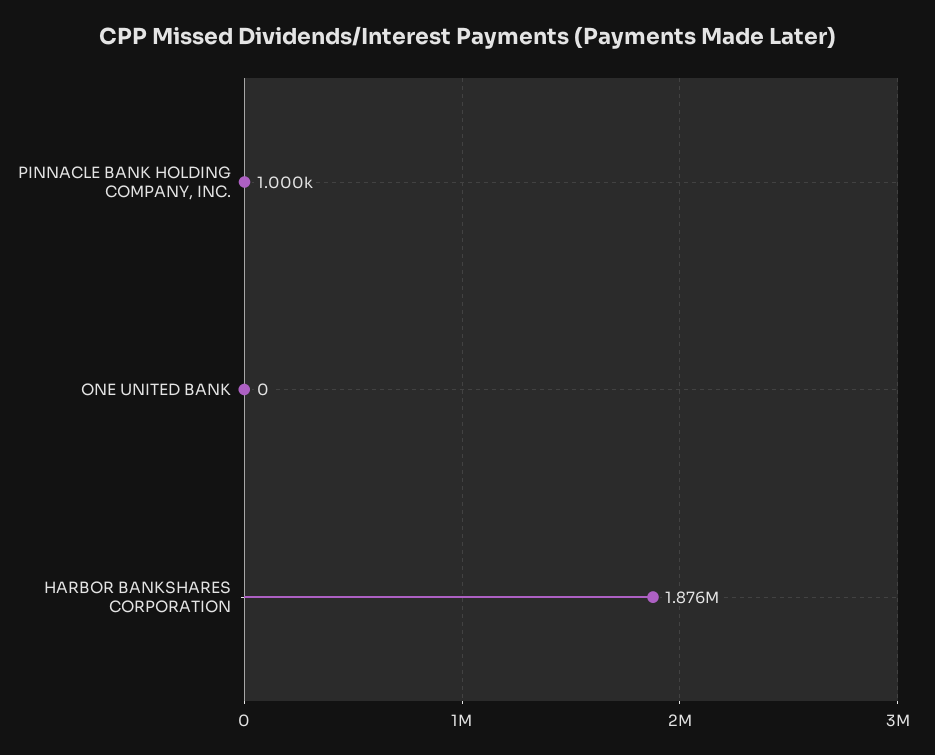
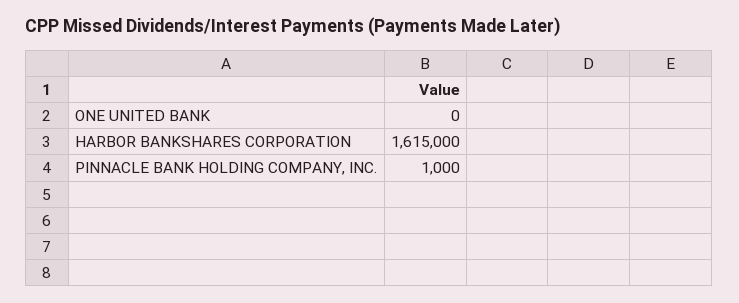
  {
    "PINNACLE BANK HOLDING COMPANY, INC.": 1000,
    "ONE UNITED BANK": 0,
-   "HARBOR BANKSHARES CORPORATION": 1876000
+   "HARBOR BANKSHARES CORPORATION": 1615000
  }

